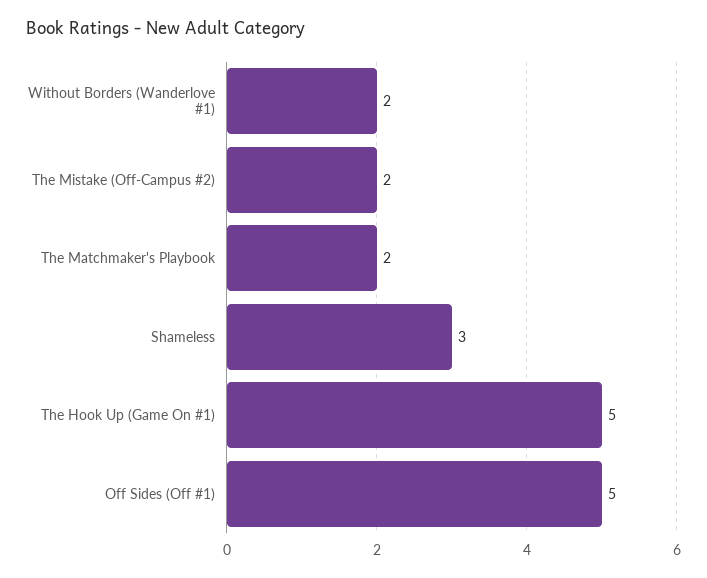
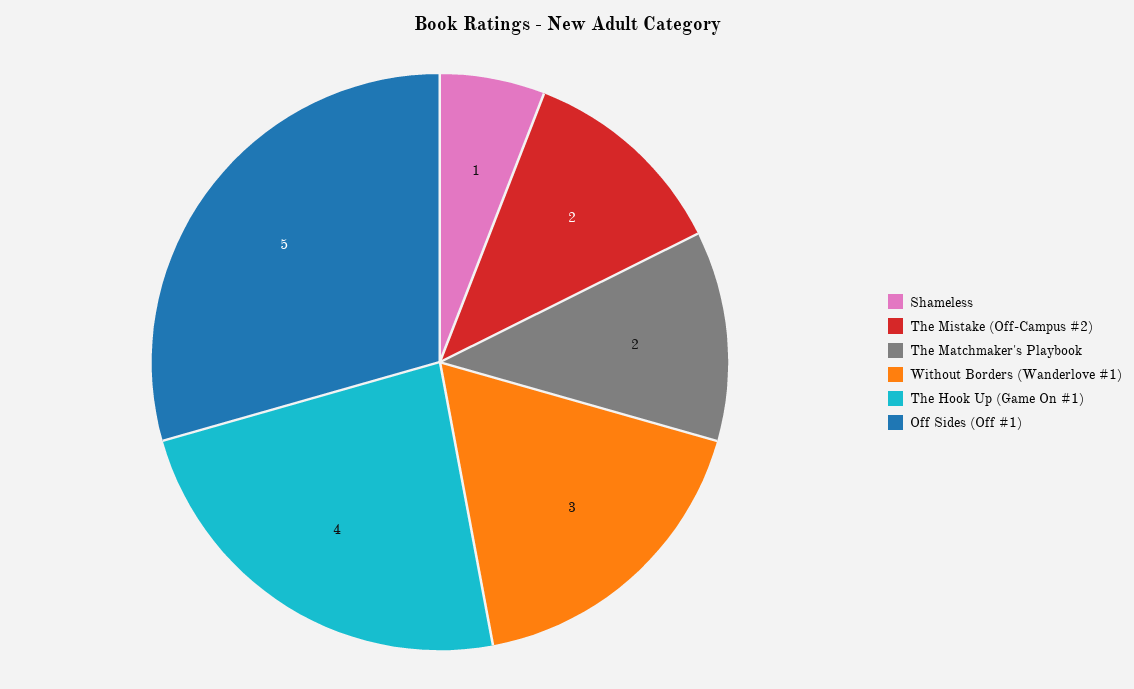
  {
-   "Without Borders (Wanderlove #1)": 2,
+   "Without Borders (Wanderlove #1)": 3,
    "The Mistake (Off-Campus #2)": 2,
    "The Matchmaker's Playbook": 2,
-   "Shameless": 3,
+   "Shameless": 1,
-   "The Hook Up (Game On #1)": 5,
+   "The Hook Up (Game On #1)": 4,
    "Off Sides (Off #1)": 5
  }

